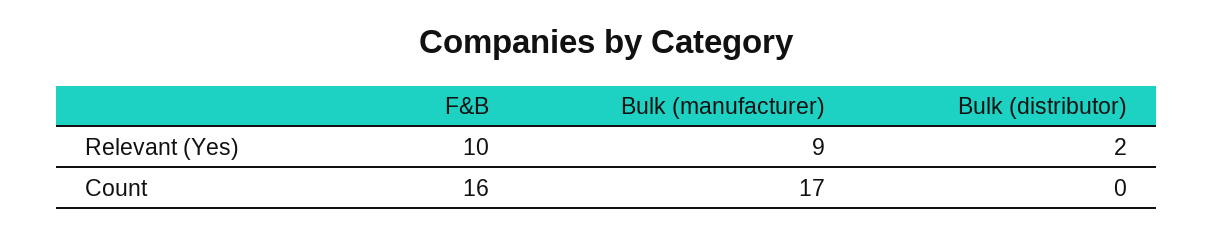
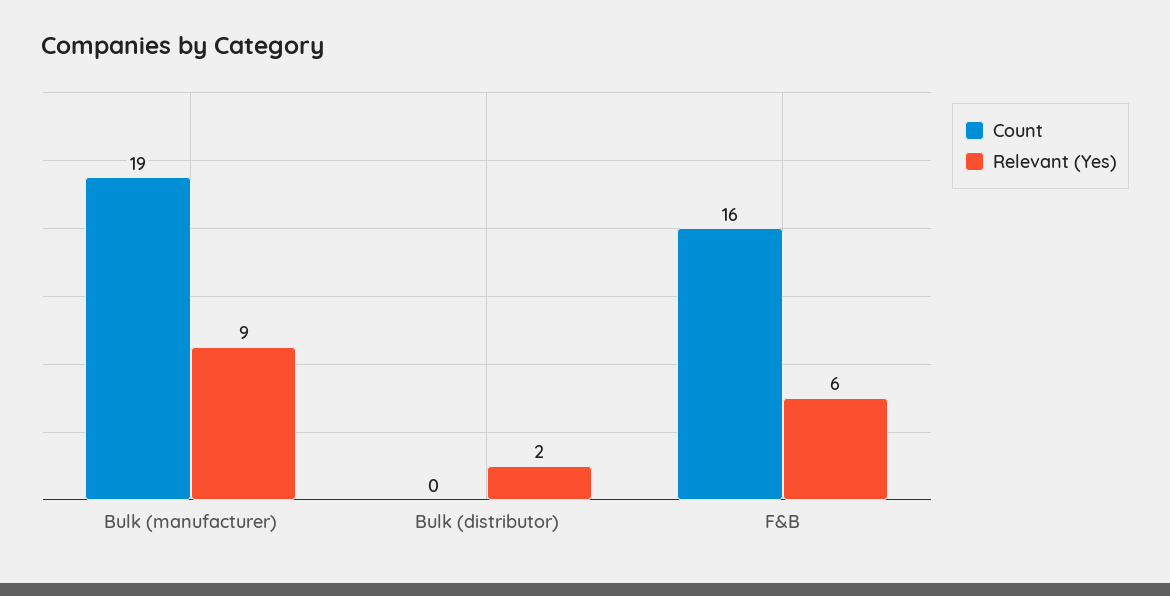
  {
    "Relevant (Yes)": {
-     "F&B": 10,
+     "F&B": 6,
      "Bulk (manufacturer)": 9,
      "Bulk (distributor)": 2
    },
    "Count": {
      "F&B": 16,
-     "Bulk (manufacturer)": 17,
+     "Bulk (manufacturer)": 19,
      "Bulk (distributor)": 0
    }
  }

